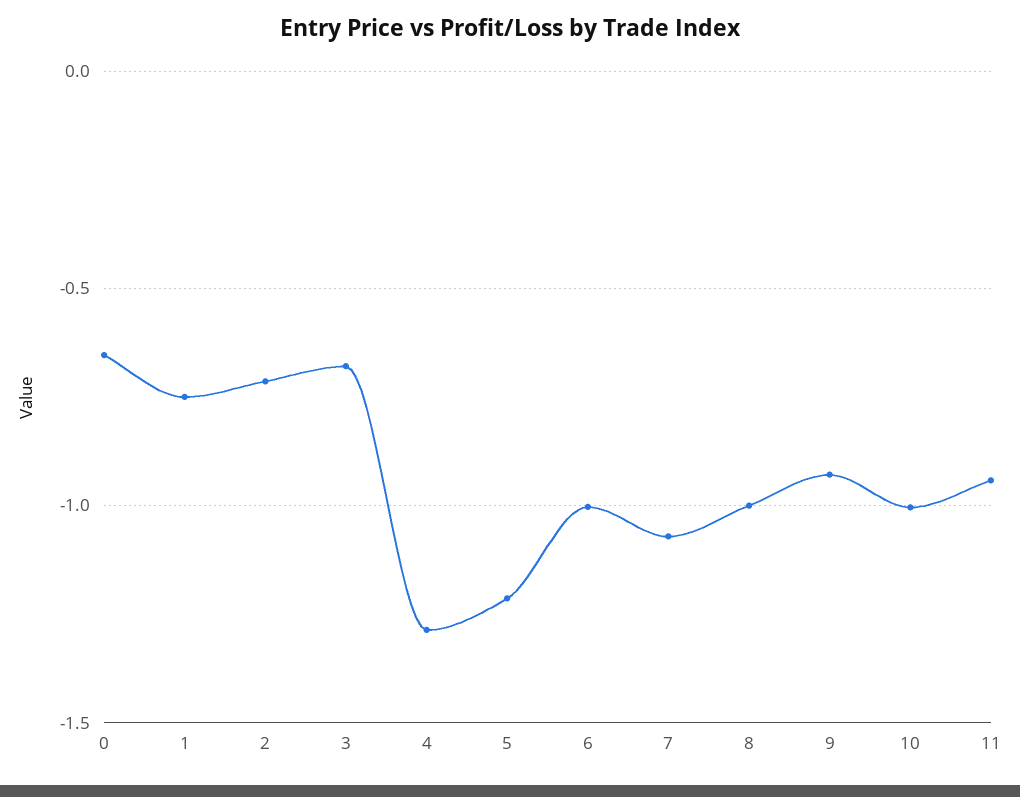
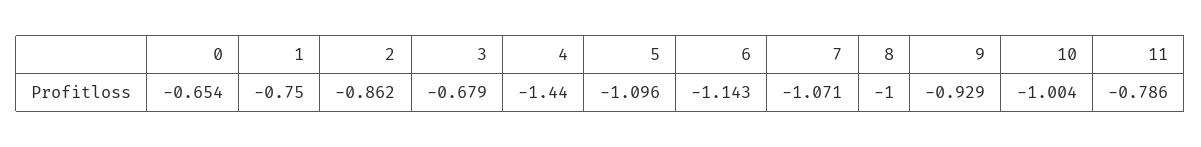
  {
    "0": -0.654,
    "1": -0.75,
-   "2": -0.7,
+   "2": -0.862,
    "3": -0.679,
-   "4": -1.3,
+   "4": -1.44,
-   "5": -1.2,
+   "5": -1.096,
-   "6": -1,
+   "6": -1.143,
    "7": -1.071,
    "8": -1,
    "9": -0.929,
    "10": -1.004,
-   "11": -0.95
+   "11": -0.786
  }

